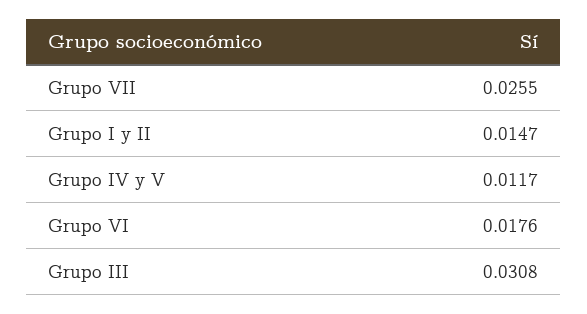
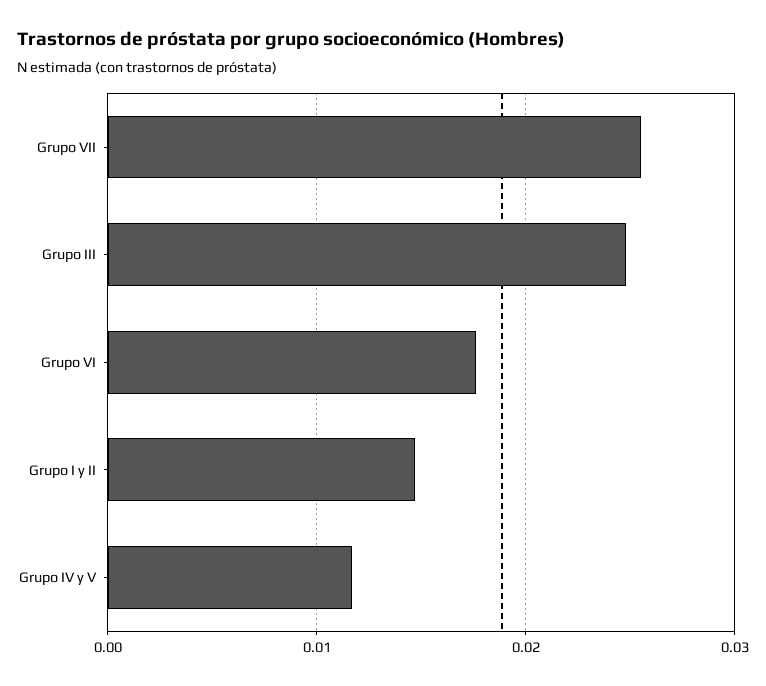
  {
    "Grupo VII": 0.0255,
    "Grupo I y II": 0.0147,
    "Grupo IV y V": 0.0117,
    "Grupo VI": 0.0176,
-   "Grupo III": 0.0308
+   "Grupo III": 0.025
  }

